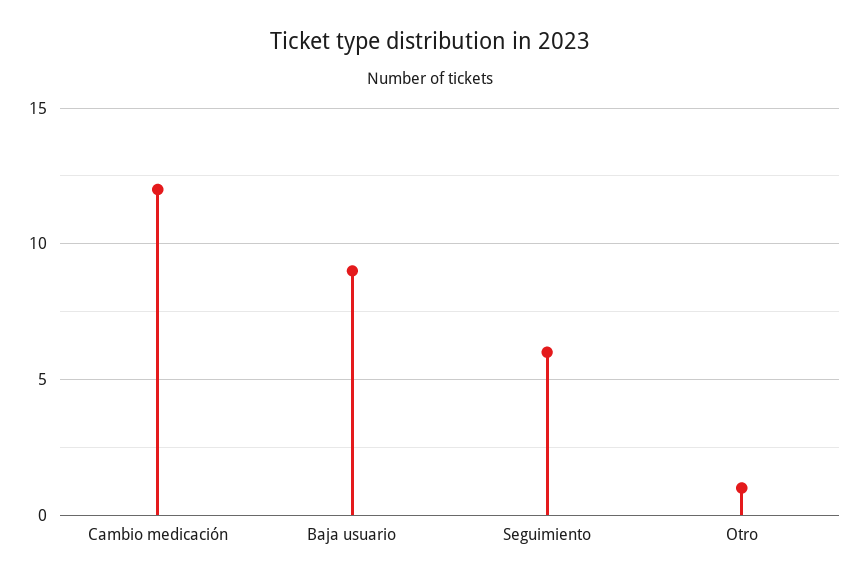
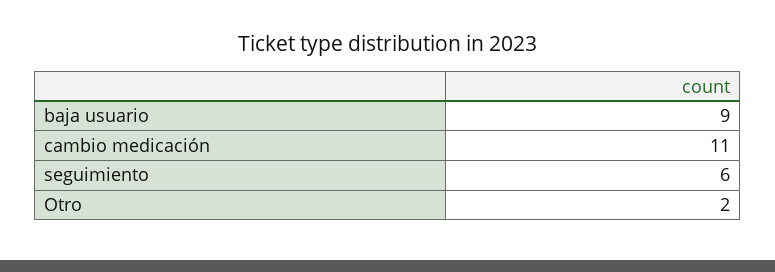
  {
-   "Cambio medicación": 12,
+   "Cambio medicación": 11,
    "Baja usuario": 9,
    "Seguimiento": 6,
-   "Otro": 1
+   "Otro": 2
  }

